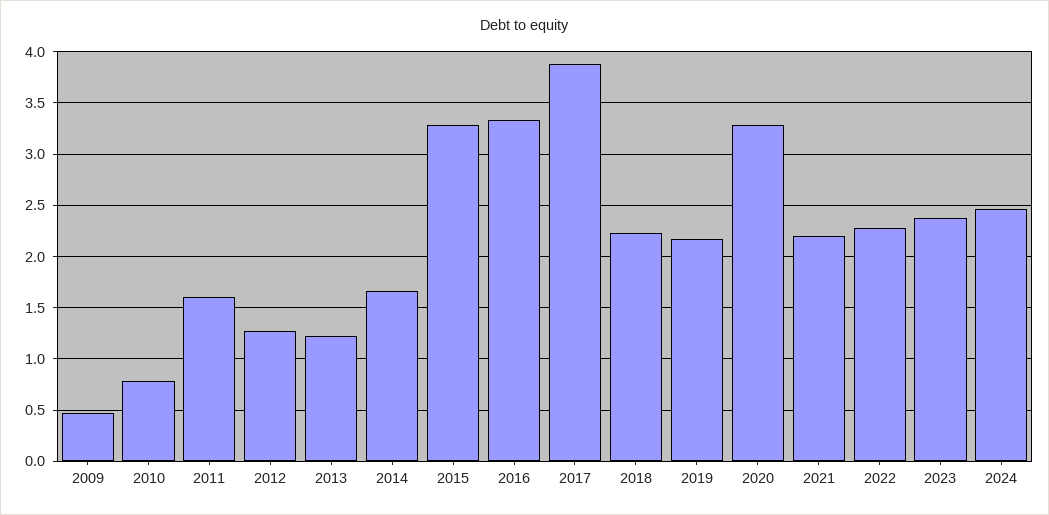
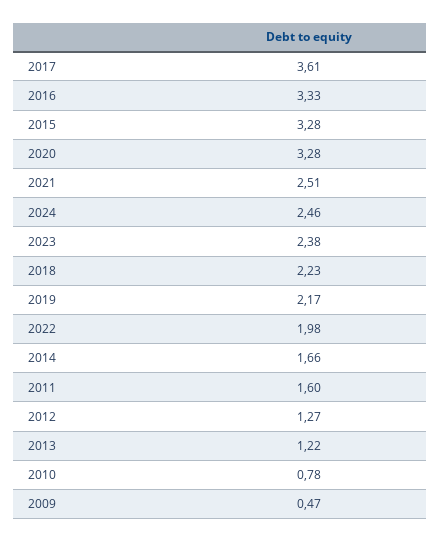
  {
    "2009": 0.47,
    "2010": 0.78,
    "2011": 1.6,
    "2012": 1.27,
    "2013": 1.22,
    "2014": 1.66,
    "2015": 3.28,
    "2016": 3.33,
-   "2017": 3.9,
+   "2017": 3.61,
    "2018": 2.23,
    "2019": 2.17,
    "2020": 3.28,
-   "2021": 2.2,
+   "2021": 2.51,
-   "2022": 2.3,
+   "2022": 1.98,
    "2023": 2.38,
    "2024": 2.46
  }

